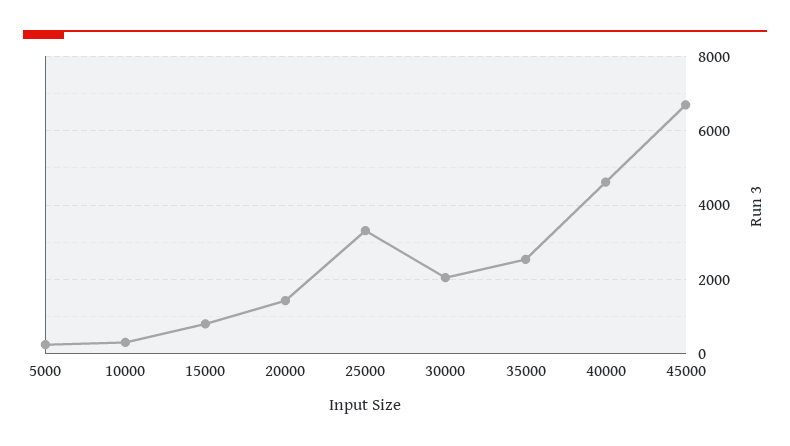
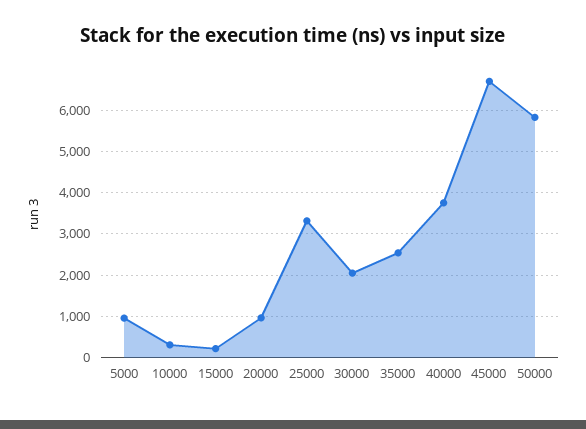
  {
-   "5000": 200,
+   "5000": 1000,
    "10000": 400,
-   "15000": 800,
+   "15000": 200,
-   "20000": 1400,
+   "20000": 1000,
    "25000": 3400,
    "30000": 2000,
    "35000": 2600,
-   "40000": 4600,
+   "40000": 3800,
-   "45000": 6600
+   "45000": 6600,
+   "50000": 5800
  }

